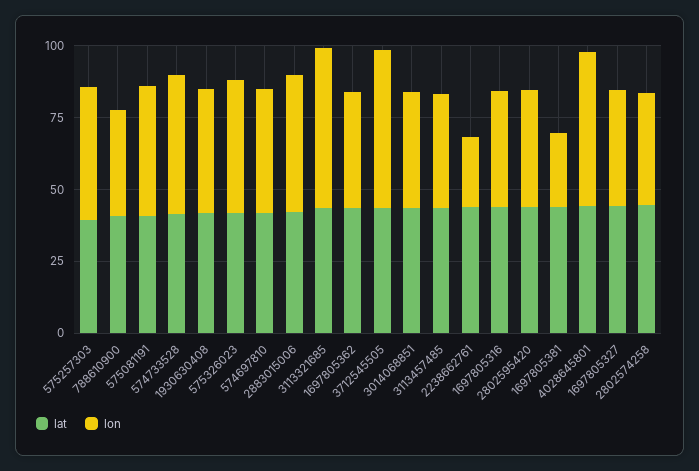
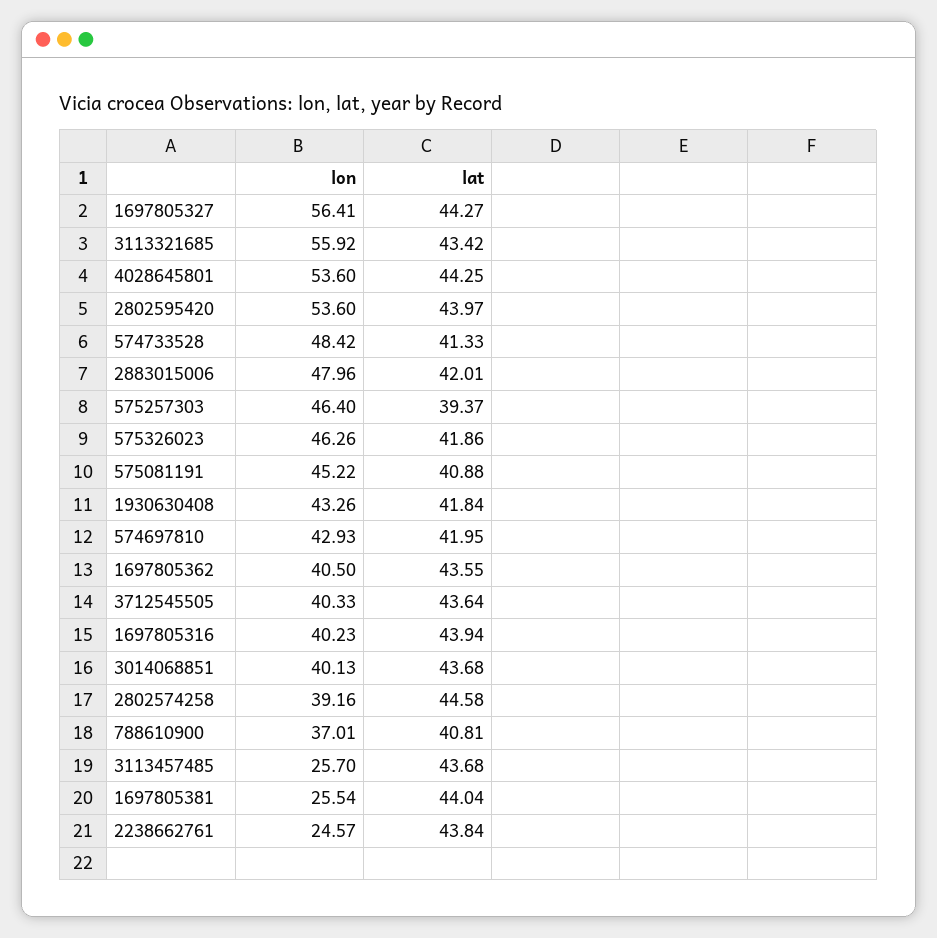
  {
    "lat": {
      "575257303": 39.37,
      "788610900": 40.81,
      "575081191": 40.88,
      "574733528": 41.33,
      "1930630408": 41.84,
      "575326023": 41.86,
      "574697810": 41.95,
      "2883015006": 42.01,
      "3113321685": 43.42,
      "1697805362": 43.55,
      "3712545505": 43.64,
      "3014068851": 43.68,
      "3113457485": 43.68,
      "2238662761": 43.84,
      "1697805316": 43.94,
      "2802595420": 43.97,
      "1697805381": 44.04,
      "4028645801": 44.25,
      "1697805327": 44.27,
      "2802574258": 44.58
    },
    "lon": {
      "575257303": 46.4,
      "788610900": 37.01,
      "575081191": 45.22,
      "574733528": 48.42,
      "1930630408": 43.26,
      "575326023": 46.26,
      "574697810": 42.93,
      "2883015006": 47.96,
      "3113321685": 55.92,
      "1697805362": 40.5,
-     "3712545505": 55,
+     "3712545505": 40.33,
      "3014068851": 40.13,
-     "3113457485": 40,
+     "3113457485": 25.7,
      "2238662761": 24.57,
      "1697805316": 40.23,
-     "2802595420": 40,
+     "2802595420": 53.6,
      "1697805381": 25.54,
      "4028645801": 53.6,
-     "1697805327": 40,
+     "1697805327": 56.41,
      "2802574258": 39.16
    }
  }

